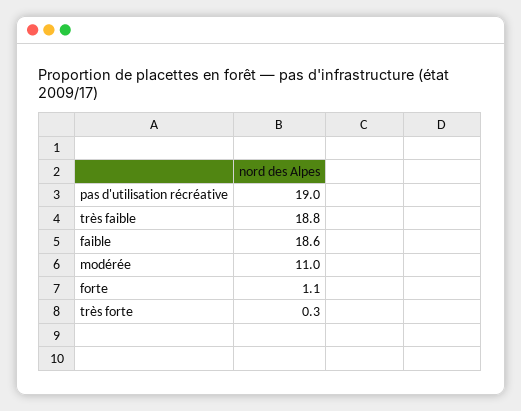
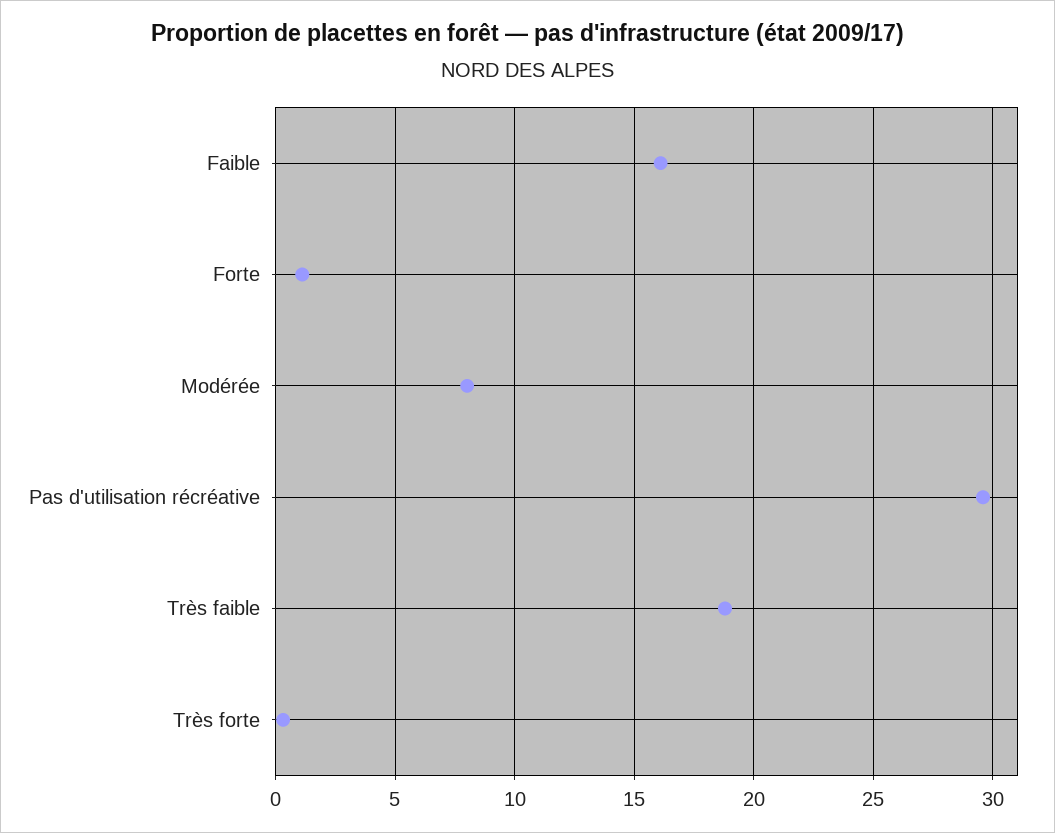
  {
-   "pas d'utilisation récréative": 19,
+   "pas d'utilisation récréative": 29.5,
    "très faible": 18.8,
-   "faible": 18.6,
+   "faible": 16,
-   "modérée": 11,
+   "modérée": 8,
    "forte": 1.1,
    "très forte": 0.3
  }

